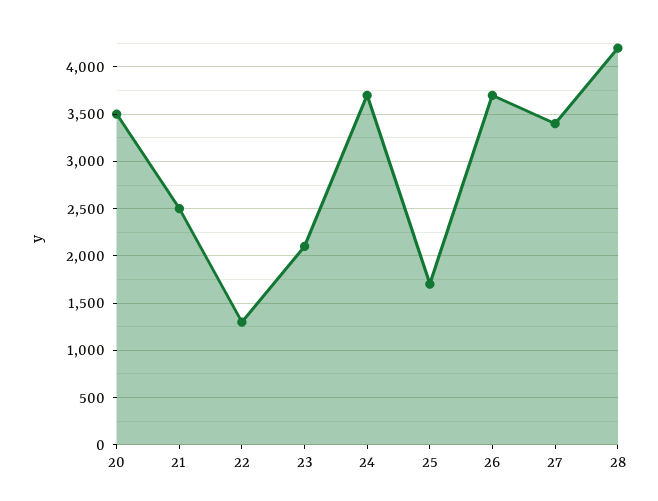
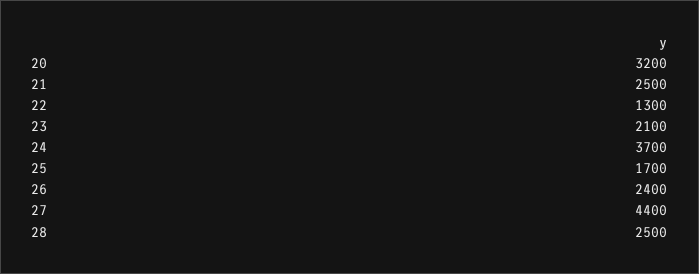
  {
-   "20": 3500,
+   "20": 3200,
    "21": 2500,
    "22": 1300,
    "23": 2100,
    "24": 3700,
    "25": 1700,
-   "26": 3700,
+   "26": 2400,
-   "27": 3400,
+   "27": 4400,
-   "28": 4200
+   "28": 2500
  }

